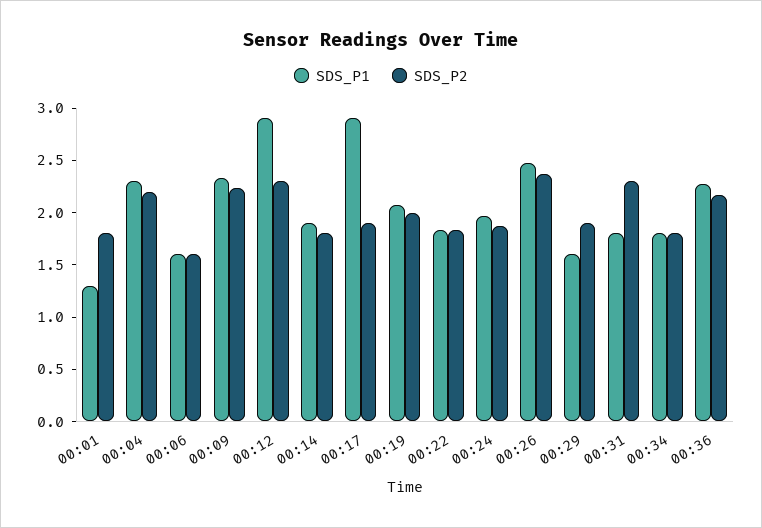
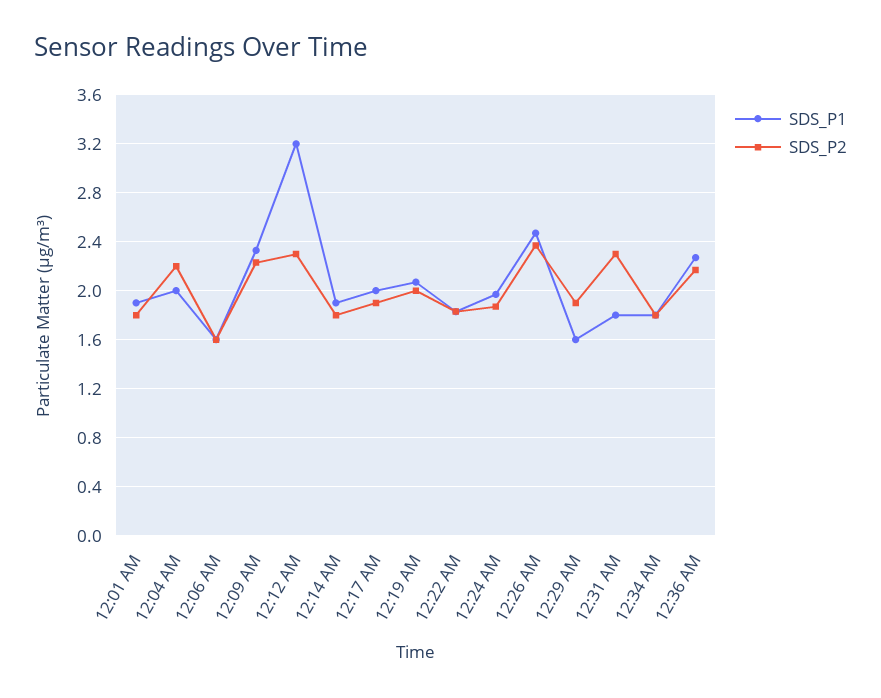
  {
    "SDS_P1": {
-     "00:01": 1.3,
+     "00:01": 1.9,
-     "00:04": 2.3,
+     "00:04": 2,
      "00:06": 1.6,
      "00:09": 2.35,
-     "00:12": 2.9,
+     "00:12": 3.2,
      "00:14": 1.9,
-     "00:17": 2.9,
+     "00:17": 2,
      "00:19": 2.05,
      "00:22": 1.85,
      "00:24": 1.95,
      "00:26": 2.45,
      "00:29": 1.6,
      "00:31": 1.8,
      "00:34": 1.8,
      "00:36": 2.25
    },
    "SDS_P2": {
      "00:01": 1.8,
      "00:04": 2.2,
      "00:06": 1.6,
      "00:09": 2.25,
      "00:12": 2.3,
      "00:14": 1.8,
      "00:17": 1.9,
      "00:19": 2,
      "00:22": 1.85,
      "00:24": 1.85,
      "00:26": 2.35,
      "00:29": 1.9,
      "00:31": 2.3,
      "00:34": 1.8,
      "00:36": 2.15
    }
  }

